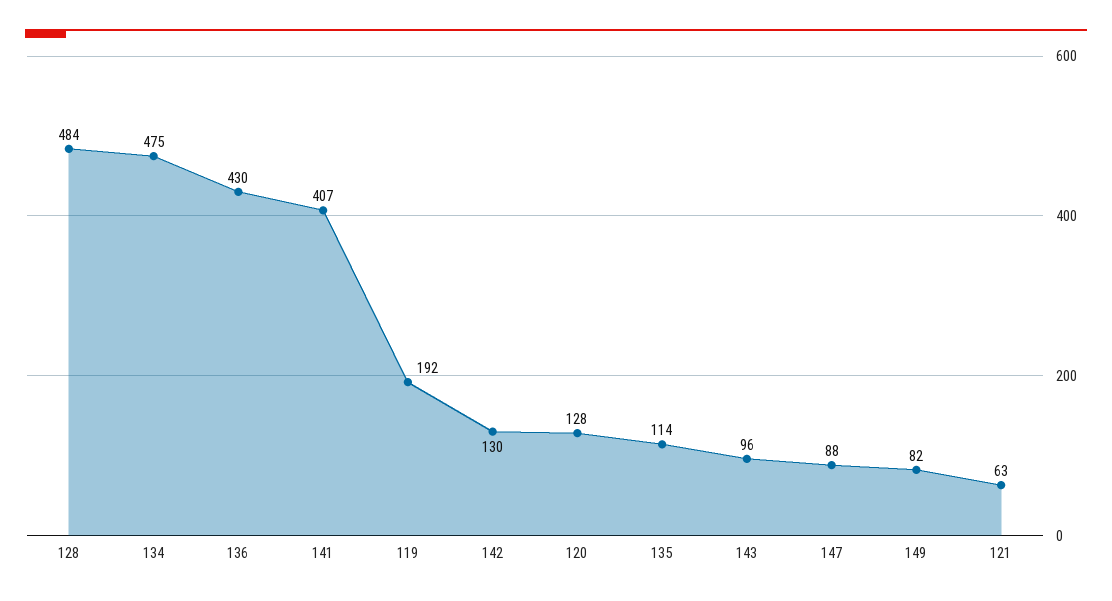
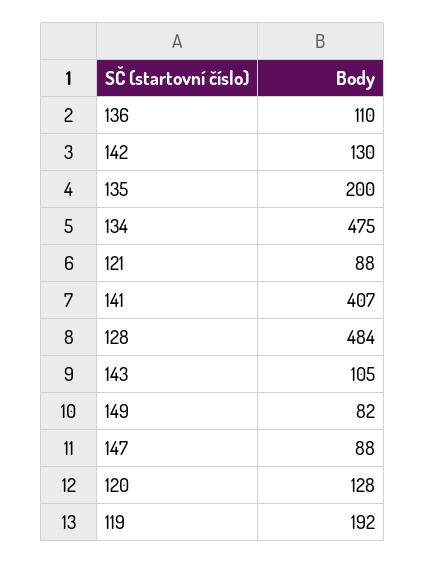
  {
    "128": 484,
    "134": 475,
-   "136": 430,
+   "136": 110,
    "141": 407,
    "119": 192,
    "142": 130,
    "120": 128,
-   "135": 114,
+   "135": 200,
-   "143": 96,
+   "143": 105,
    "147": 88,
    "149": 82,
-   "121": 63
+   "121": 88
  }

